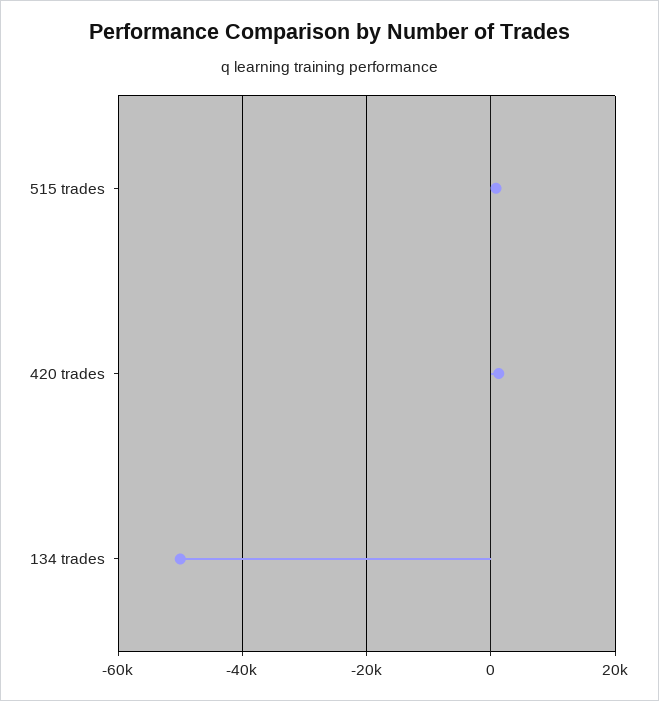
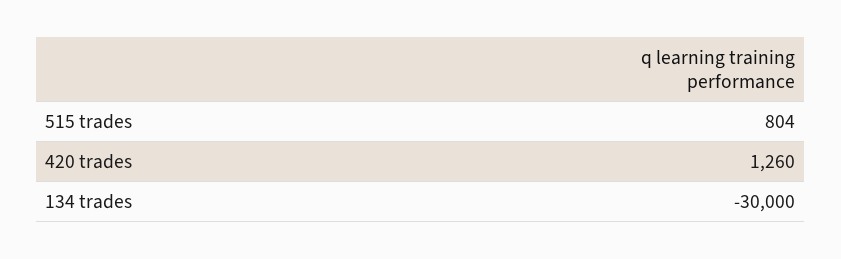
  {
    "515 trades": 804,
    "420 trades": 1260,
-   "134 trades": -50000
+   "134 trades": -30000
  }

